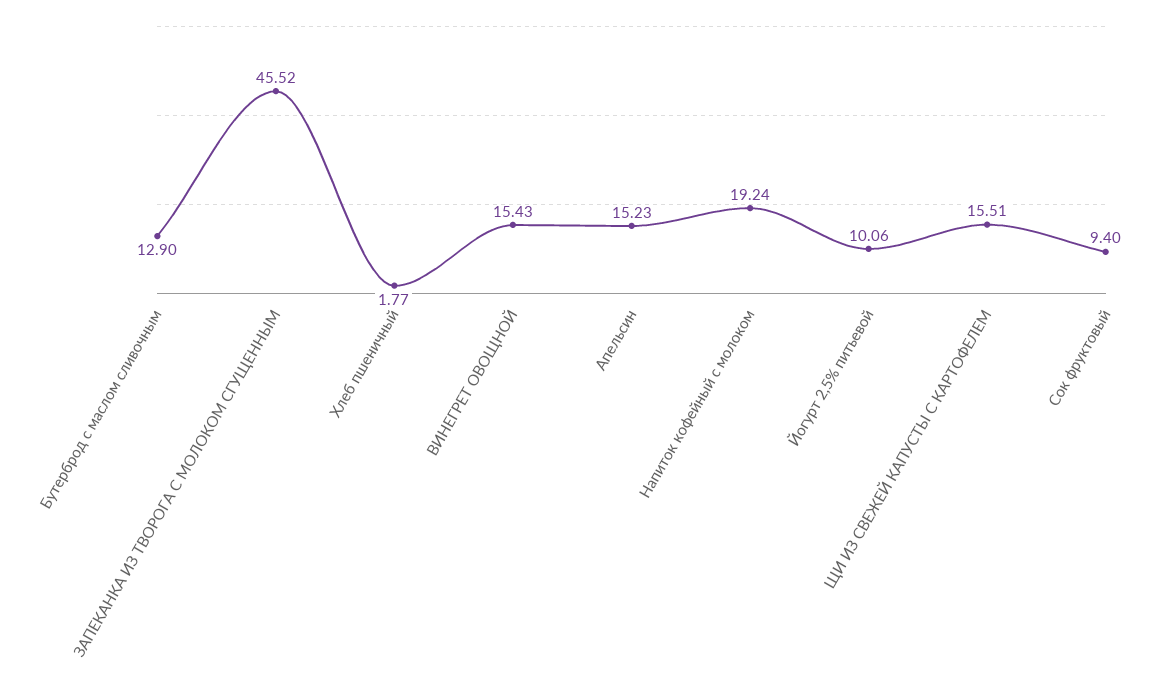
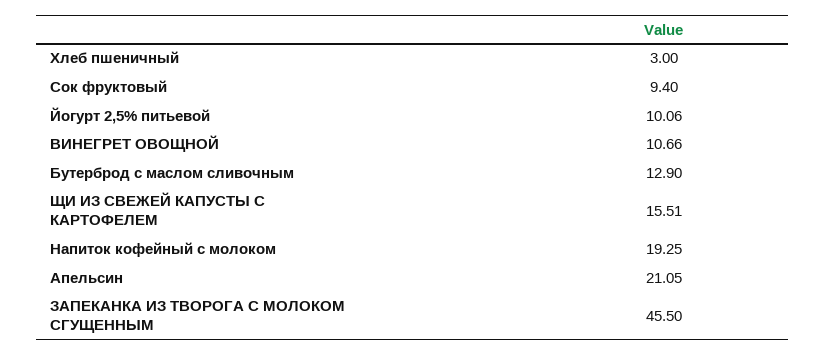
  {
    "Бутерброд с маслом сливочным": 12.9,
-   "ЗАПЕКАНКА ИЗ ТВОРОГА С МОЛОКОМ СГУЩЕННЫМ": 45.52,
+   "ЗАПЕКАНКА ИЗ ТВОРОГА С МОЛОКОМ СГУЩЕННЫМ": 45.5,
-   "Хлеб пшеничный": 1.77,
+   "Хлеб пшеничный": 3,
-   "ВИНЕГРЕТ ОВОЩНОЙ": 15.43,
+   "ВИНЕГРЕТ ОВОЩНОЙ": 10.66,
-   "Апельсин": 15.23,
+   "Апельсин": 21.05,
-   "Напиток кофейный с молоком": 19.24,
+   "Напиток кофейный с молоком": 19.25,
    "Йогурт 2,5% питьевой": 10.06,
    "ЩИ ИЗ СВЕЖЕЙ КАПУСТЫ С КАРТОФЕЛЕМ": 15.51,
    "Сок фруктовый": 9.4
  }

